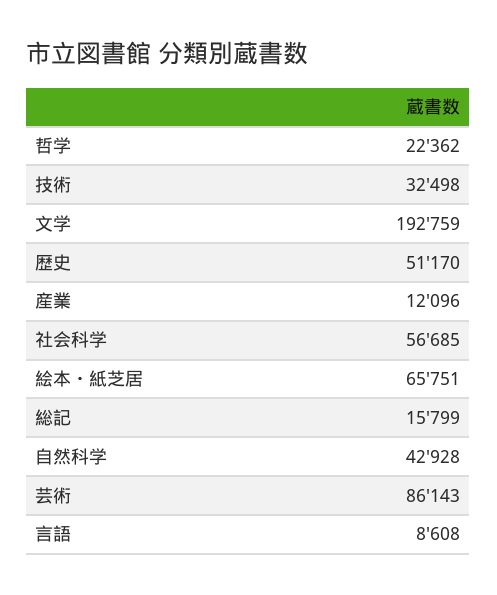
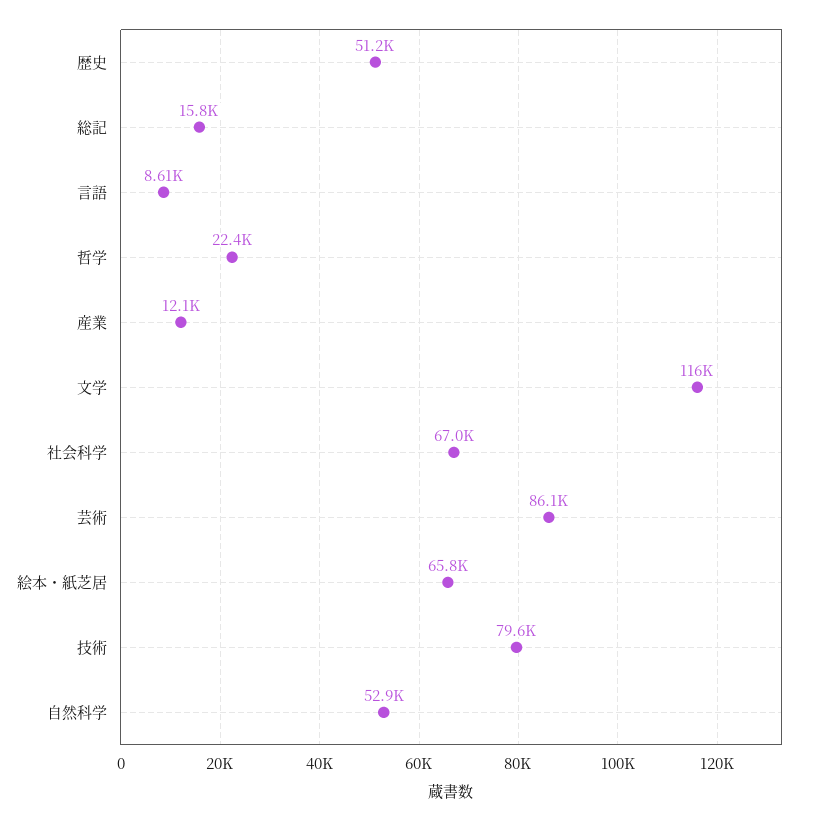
  {
    "哲学": 22362,
-   "技術": 32498,
+   "技術": 79600,
-   "文学": 192759,
+   "文学": 116000,
    "歴史": 51170,
    "産業": 12096,
-   "社会科学": 56685,
+   "社会科学": 67000,
    "絵本・紙芝居": 65751,
    "総記": 15799,
-   "自然科学": 42928,
+   "自然科学": 52900,
    "芸術": 86143,
    "言語": 8608
  }

